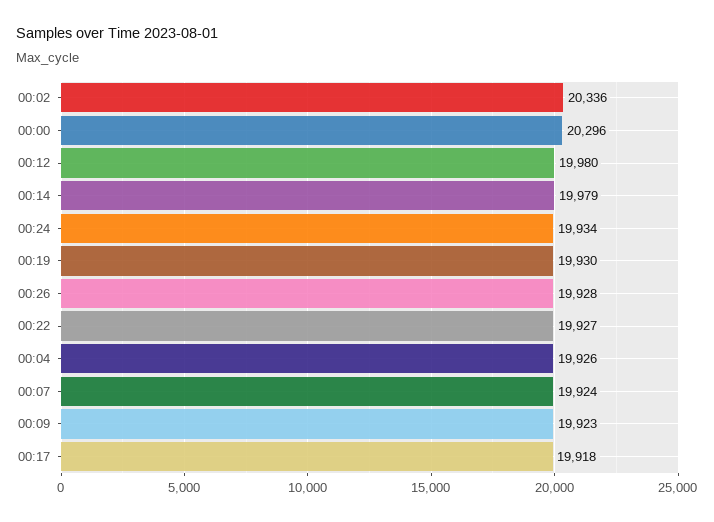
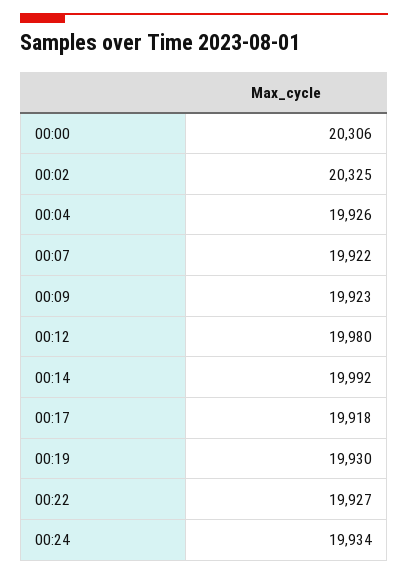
  {
-   "00:02": 20336,
+   "00:02": 20325,
-   "00:00": 20296,
+   "00:00": 20306,
    "00:12": 19980,
-   "00:14": 19979,
+   "00:14": 19992,
    "00:24": 19934,
    "00:19": 19930,
-   "00:26": 19928,
    "00:22": 19927,
    "00:04": 19926,
-   "00:07": 19924,
+   "00:07": 19922,
    "00:09": 19923,
    "00:17": 19918
  }

